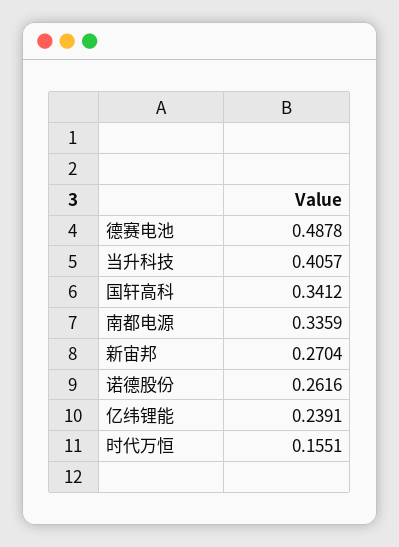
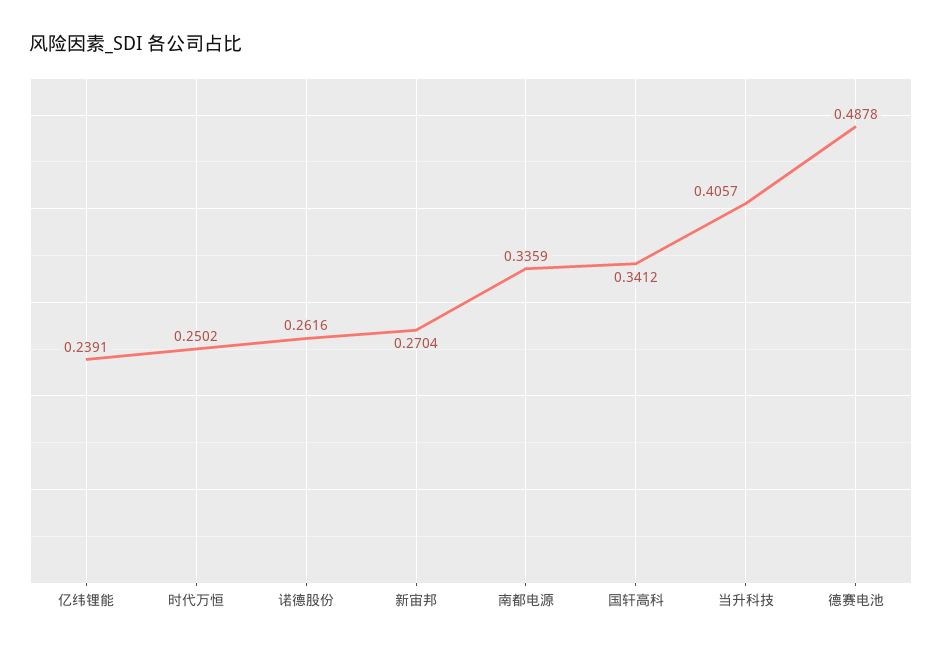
  {
    "德赛电池": 0.4878,
    "当升科技": 0.4057,
    "国轩高科": 0.3412,
    "南都电源": 0.3359,
    "新宙邦": 0.2704,
    "诺德股份": 0.2616,
    "亿纬锂能": 0.2391,
-   "时代万恒": 0.1551
+   "时代万恒": 0.2502
  }

